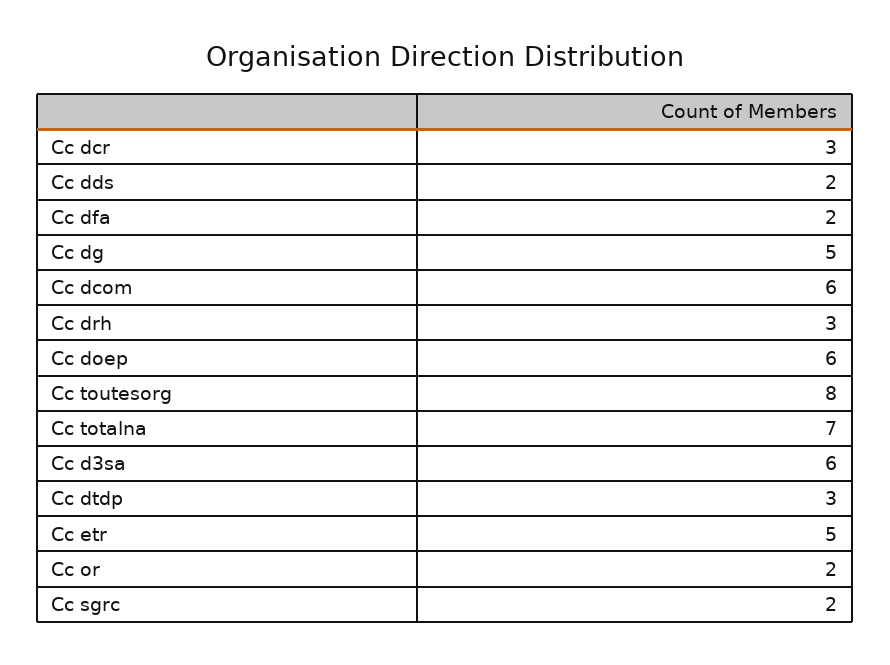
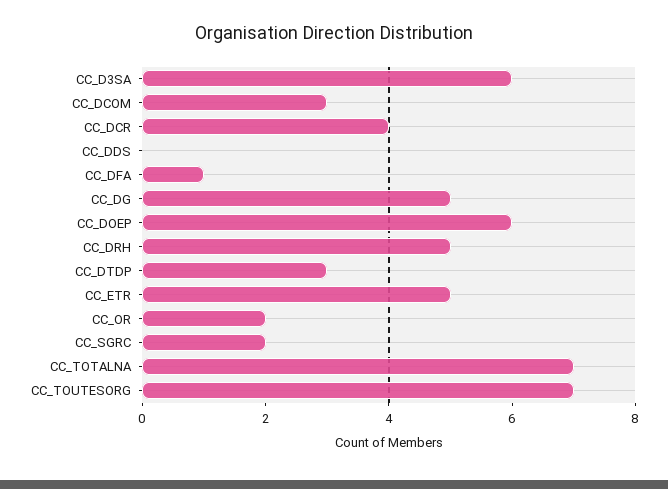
  {
-   "Cc dcr": 3,
+   "Cc dcr": 4,
-   "Cc dds": 2,
+   "Cc dds": 0,
-   "Cc dfa": 2,
+   "Cc dfa": 1,
    "Cc dg": 5,
-   "Cc dcom": 6,
+   "Cc dcom": 3,
-   "Cc drh": 3,
+   "Cc drh": 5,
    "Cc doep": 6,
-   "Cc toutesorg": 8,
+   "Cc toutesorg": 7,
    "Cc totalna": 7,
    "Cc d3sa": 6,
    "Cc dtdp": 3,
    "Cc etr": 5,
    "Cc or": 2,
    "Cc sgrc": 2
  }

